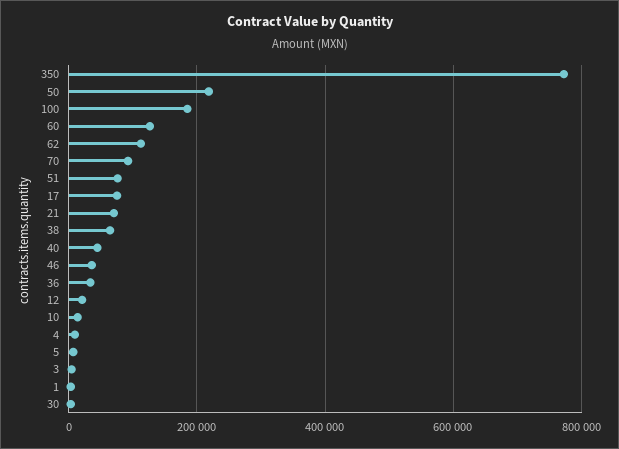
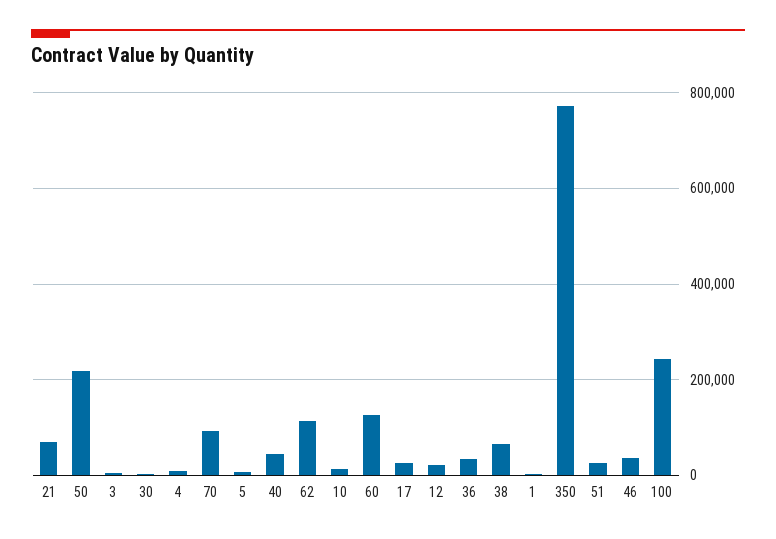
  {
    "350": 780000,
    "50": 220000,
-   "100": 180000,
+   "100": 240000,
    "60": 120000,
    "62": 120000,
    "70": 100000,
-   "51": 80000,
+   "51": 20000,
-   "17": 80000,
+   "17": 20000,
    "21": 80000,
    "38": 60000,
    "40": 40000,
    "46": 40000,
    "36": 40000,
    "12": 20000,
    "10": 20000,
    "4": 0,
    "5": 0,
    "3": 0,
    "1": 0,
    "30": 0
  }

